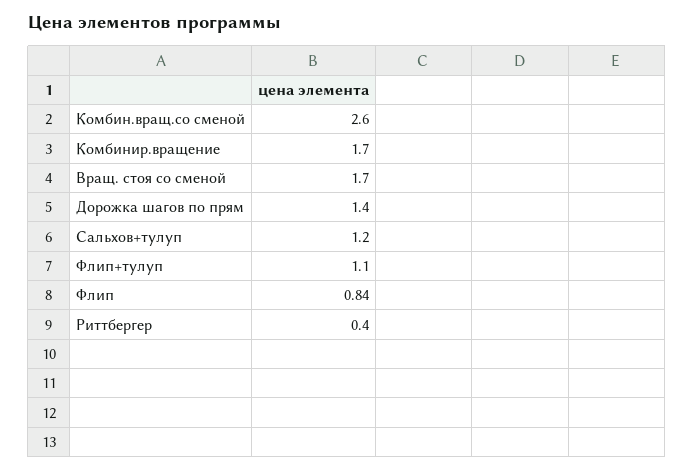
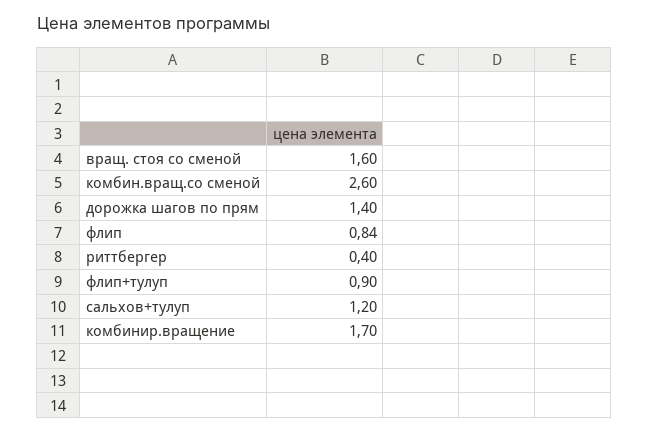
  {
    "Комбин.вращ.со сменой": 2.6,
    "Комбинир.вращение": 1.7,
-   "Вращ. стоя со сменой": 1.7,
+   "Вращ. стоя со сменой": 1.6,
    "Дорожка шагов по прям": 1.4,
    "Сальхов+тулуп": 1.2,
-   "Флип+тулуп": 1.1,
+   "Флип+тулуп": 0.9,
    "Флип": 0.84,
    "Риттбергер": 0.4
  }

